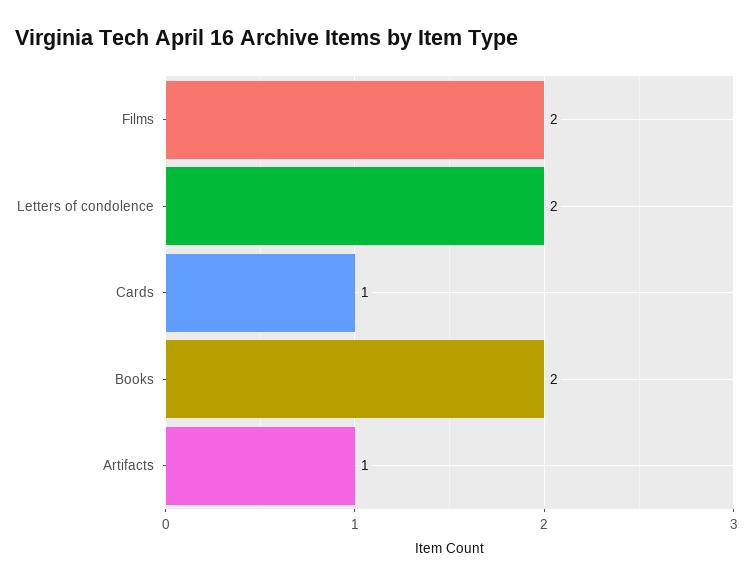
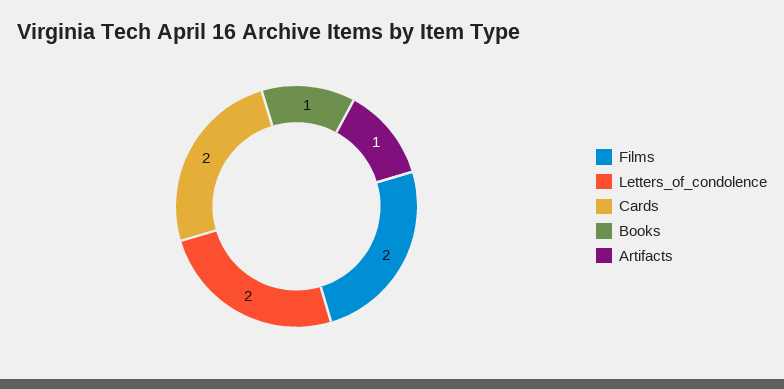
  {
    "Films": 2,
    "Letters of condolence": 2,
-   "Cards": 1,
+   "Cards": 2,
-   "Books": 2,
+   "Books": 1,
    "Artifacts": 1
  }

